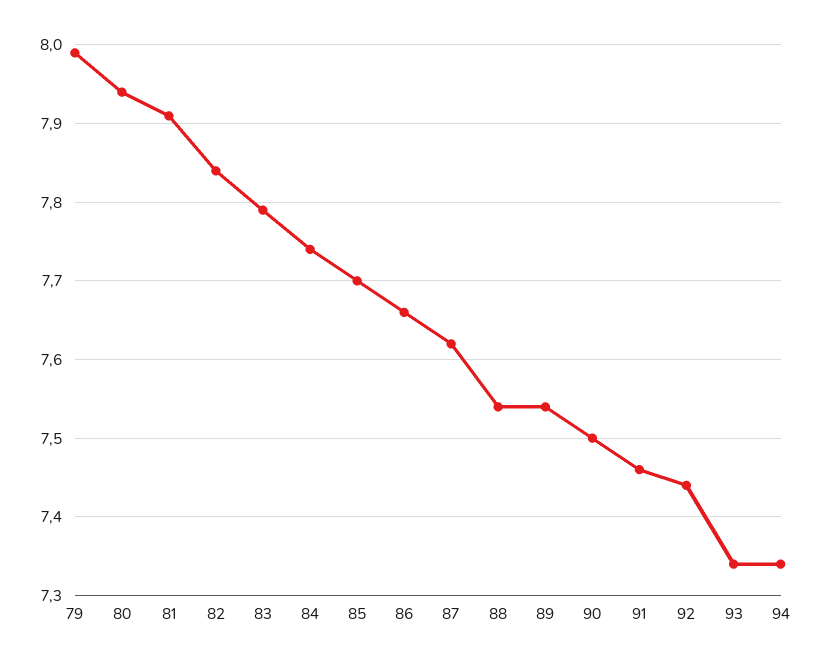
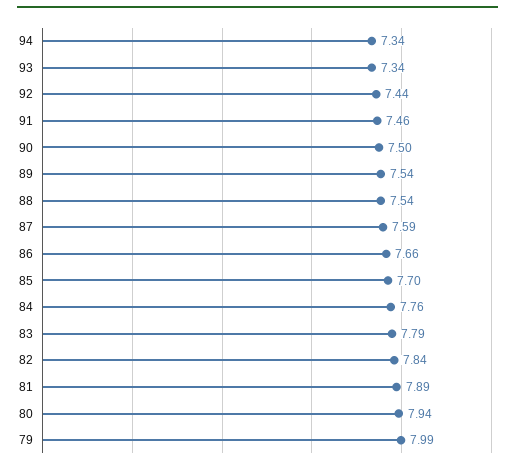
  {
    "79": 7.99,
    "80": 7.94,
-   "81": 7.91,
+   "81": 7.89,
    "82": 7.84,
    "83": 7.79,
-   "84": 7.74,
+   "84": 7.76,
    "85": 7.7,
    "86": 7.66,
-   "87": 7.62,
+   "87": 7.59,
    "88": 7.54,
    "89": 7.54,
    "90": 7.5,
    "91": 7.46,
    "92": 7.44,
    "93": 7.34,
    "94": 7.34
  }

